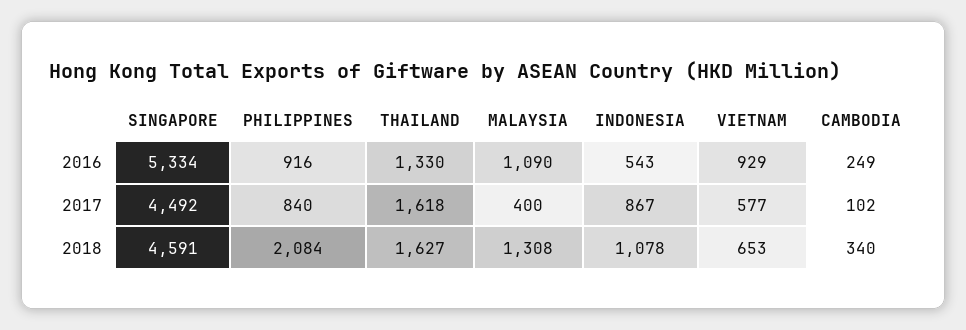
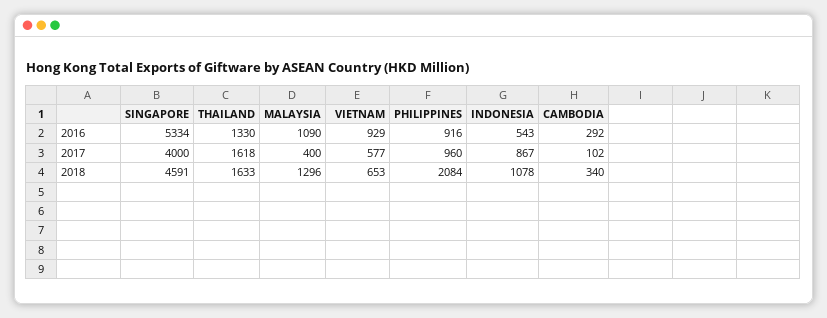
  {
    "SINGAPORE": {
      "2016": 5334,
-     "2017": 4492,
+     "2017": 4000,
      "2018": 4591
    },
    "PHILIPPINES": {
      "2016": 916,
-     "2017": 840,
+     "2017": 960,
      "2018": 2084
    },
    "THAILAND": {
      "2016": 1330,
      "2017": 1618,
-     "2018": 1627
+     "2018": 1633
    },
    "MALAYSIA": {
      "2016": 1090,
      "2017": 400,
-     "2018": 1308
+     "2018": 1296
    },
    "INDONESIA": {
      "2016": 543,
      "2017": 867,
      "2018": 1078
    },
    "VIETNAM": {
      "2016": 929,
      "2017": 577,
      "2018": 653
    },
    "CAMBODIA": {
-     "2016": 249,
+     "2016": 292,
      "2017": 102,
      "2018": 340
    }
  }

